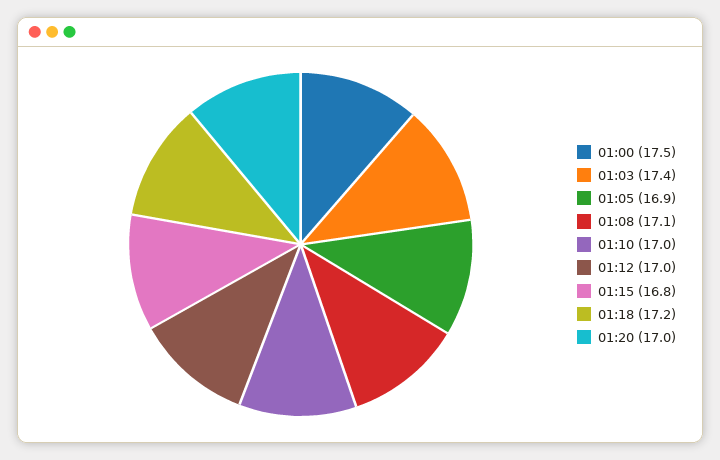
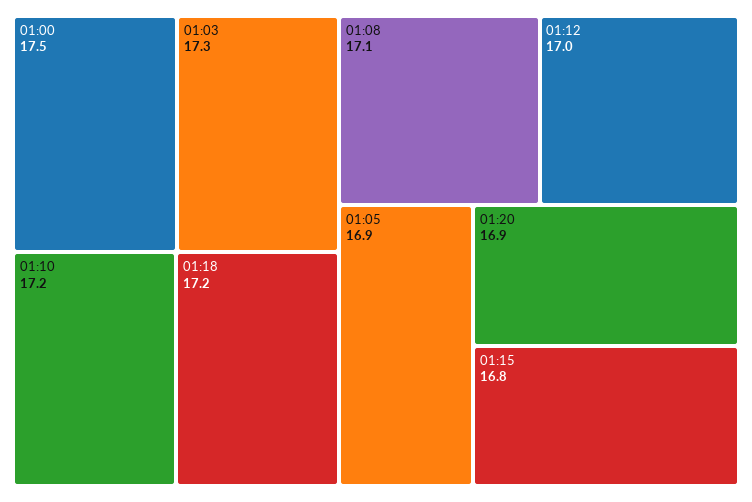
  {
    "01:00": 17.5,
-   "01:03": 17.4,
+   "01:03": 17.3,
    "01:05": 16.9,
    "01:08": 17.1,
-   "01:10": 17,
+   "01:10": 17.2,
    "01:12": 17,
    "01:15": 16.8,
    "01:18": 17.2,
-   "01:20": 17
+   "01:20": 16.9
  }

